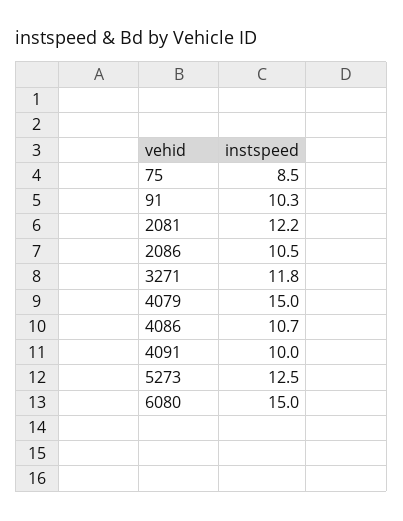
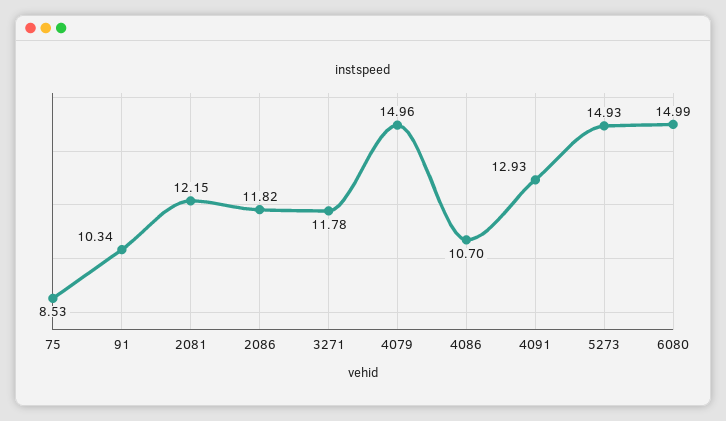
  {
    "75": 8.53,
    "91": 10.34,
    "2081": 12.15,
-   "2086": 10.5,
+   "2086": 11.82,
    "3271": 11.78,
    "4079": 14.96,
    "4086": 10.7,
-   "4091": 10,
+   "4091": 12.93,
-   "5273": 12.5,
+   "5273": 14.93,
    "6080": 14.99
  }

